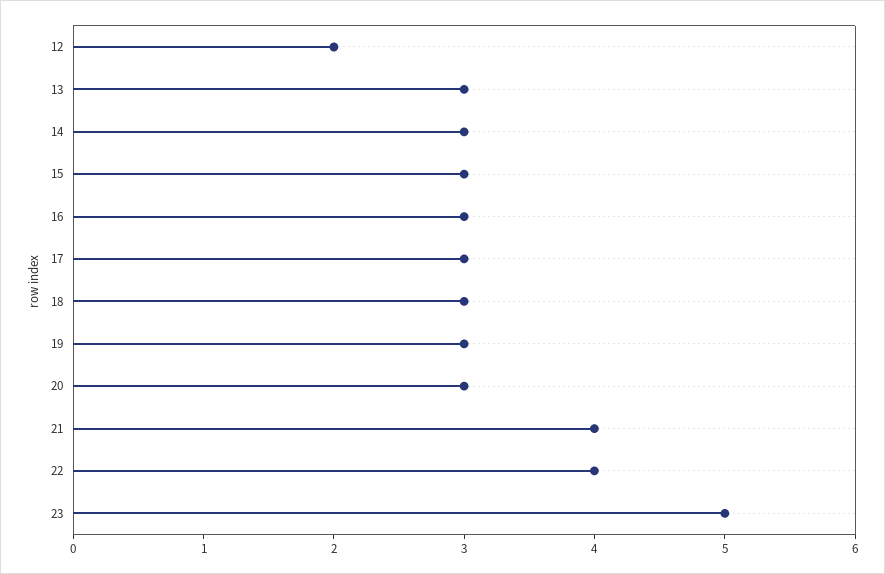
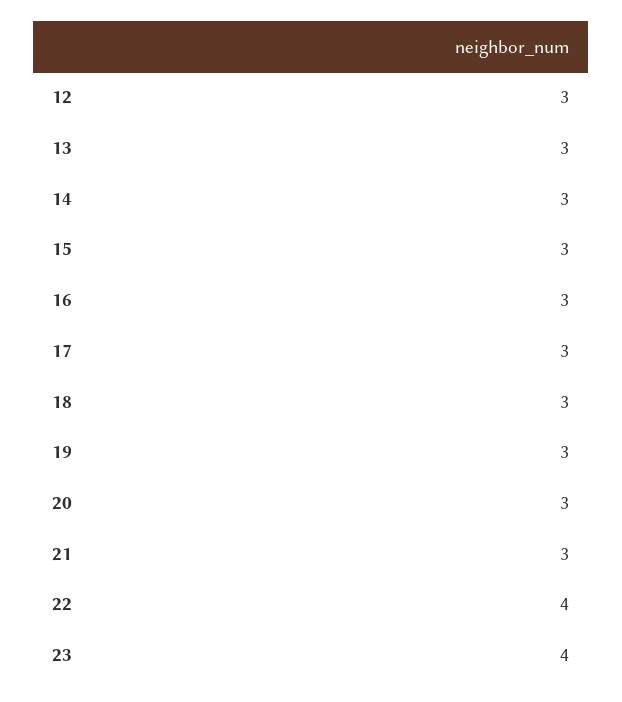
  {
-   "12": 2,
+   "12": 3,
    "13": 3,
    "14": 3,
    "15": 3,
    "16": 3,
    "17": 3,
    "18": 3,
    "19": 3,
    "20": 3,
-   "21": 4,
+   "21": 3,
    "22": 4,
-   "23": 5
+   "23": 4
  }

